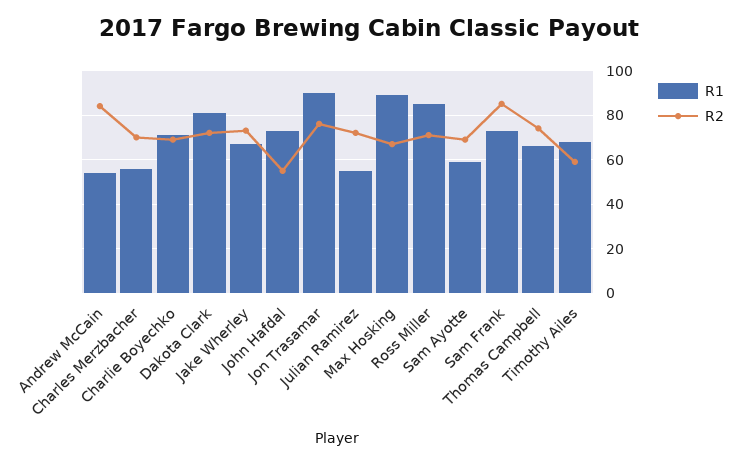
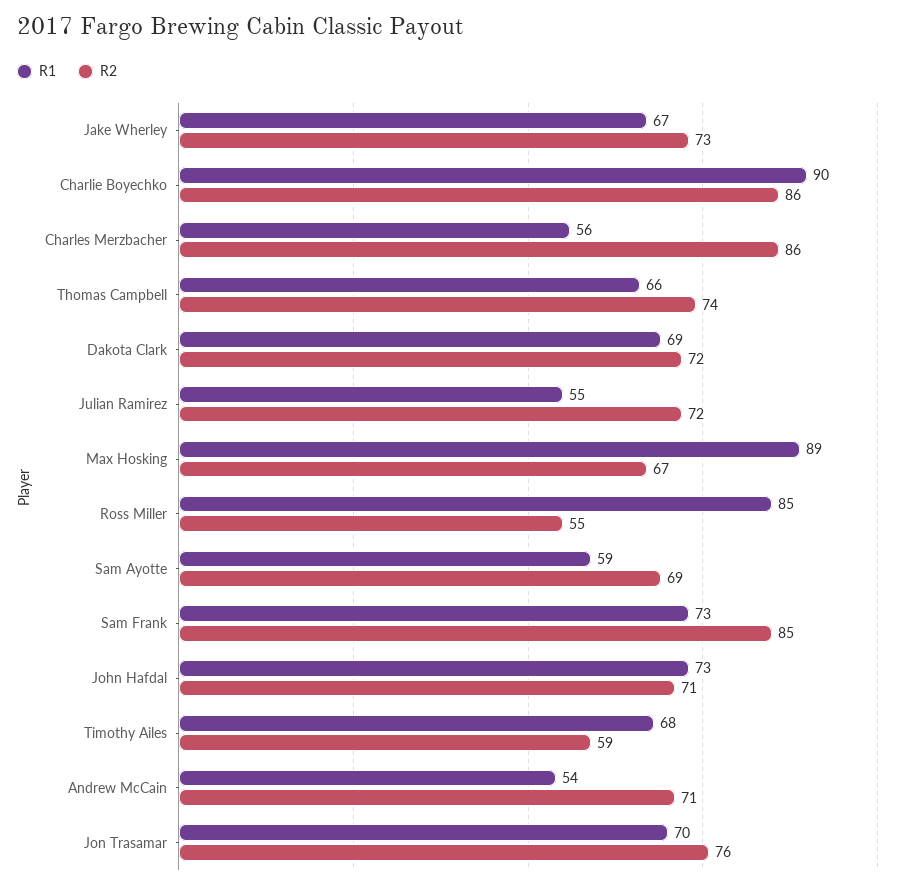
  {
    "R1": {
      "Andrew McCain": 54,
      "Charles Merzbacher": 56,
-     "Charlie Boyechko": 70,
+     "Charlie Boyechko": 90,
-     "Dakota Clark": 80,
+     "Dakota Clark": 69,
      "Jake Wherley": 67,
      "John Hafdal": 73,
-     "Jon Trasamar": 90,
+     "Jon Trasamar": 70,
      "Julian Ramirez": 55,
      "Max Hosking": 89,
      "Ross Miller": 85,
      "Sam Ayotte": 59,
      "Sam Frank": 73,
      "Thomas Campbell": 66,
      "Timothy Ailes": 68
    },
    "R2": {
-     "Andrew McCain": 85,
+     "Andrew McCain": 71,
-     "Charles Merzbacher": 70,
+     "Charles Merzbacher": 86,
-     "Charlie Boyechko": 70,
+     "Charlie Boyechko": 86,
      "Dakota Clark": 72,
      "Jake Wherley": 73,
-     "John Hafdal": 55,
+     "John Hafdal": 71,
      "Jon Trasamar": 76,
      "Julian Ramirez": 72,
      "Max Hosking": 67,
-     "Ross Miller": 70,
+     "Ross Miller": 55,
      "Sam Ayotte": 69,
      "Sam Frank": 85,
      "Thomas Campbell": 74,
      "Timothy Ailes": 59
    }
  }

